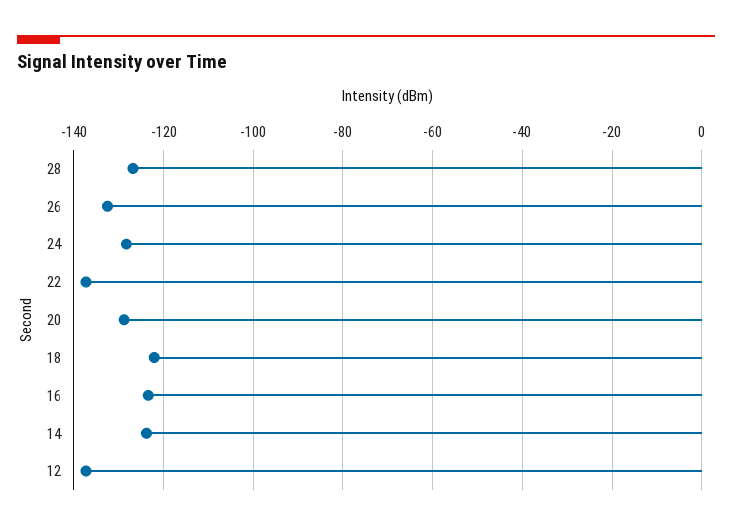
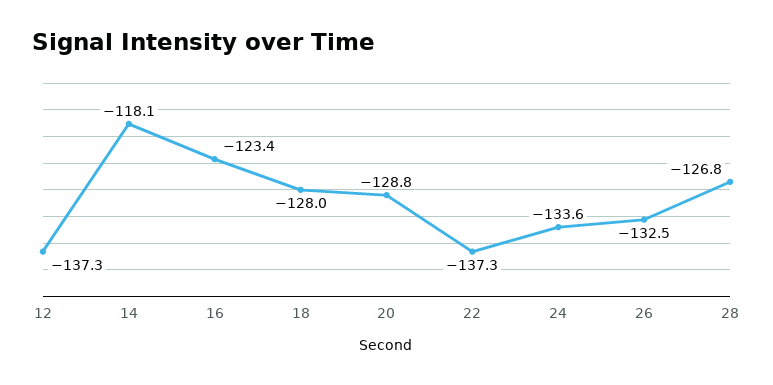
  {
    "28": -126.8,
    "26": -132.5,
-   "24": -128,
+   "24": -133.6,
    "22": -137.3,
    "20": -128.8,
-   "18": -122,
+   "18": -128,
    "16": -123.4,
-   "14": -124,
+   "14": -118.1,
    "12": -137.3
  }

